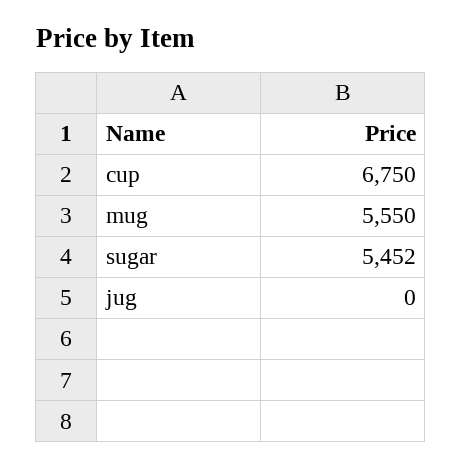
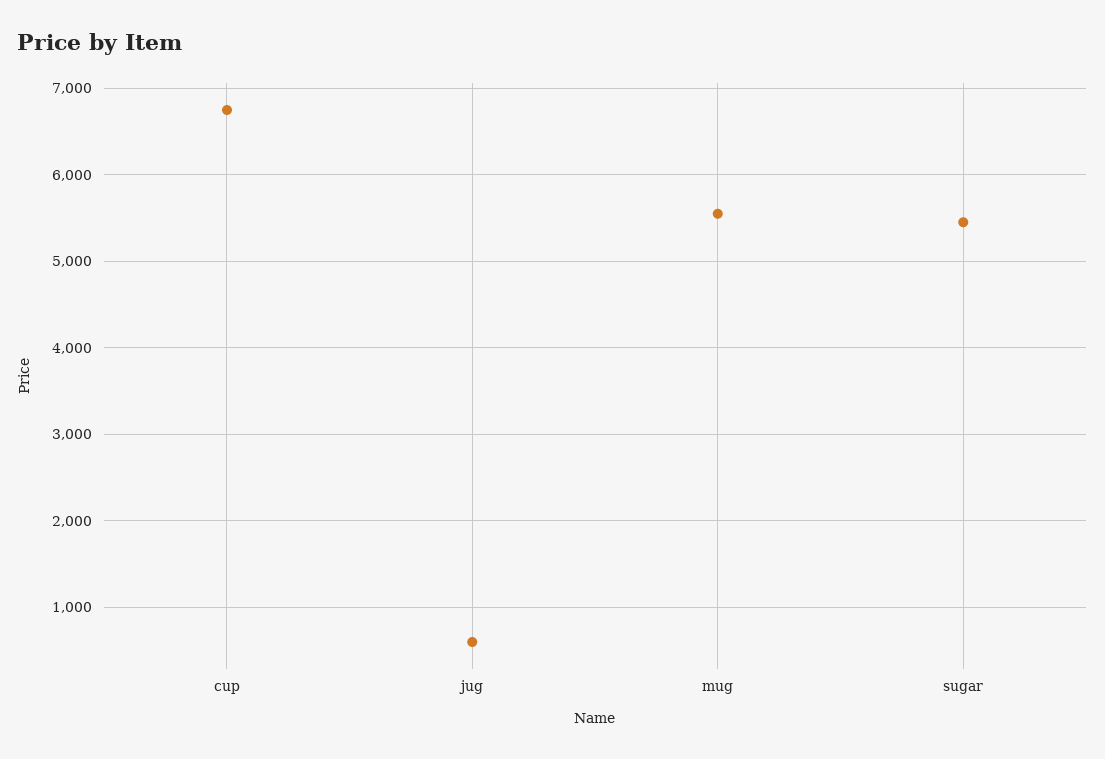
  {
    "cup": 6750,
    "mug": 5550,
    "sugar": 5452,
-   "jug": 0
+   "jug": 600
  }

